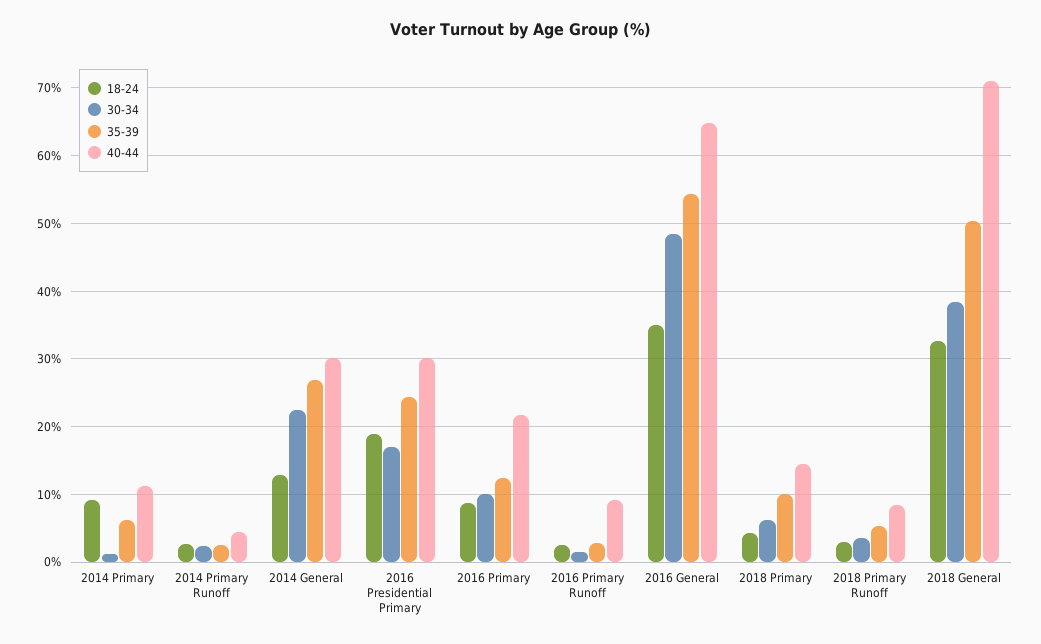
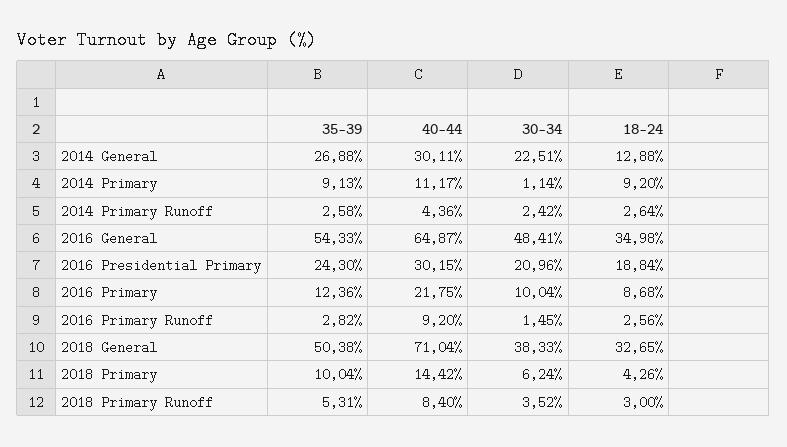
  {
    "18-24": {
      "2014 Primary": 9.2,
      "2014 Primary Runoff": 2.64,
      "2014 General": 12.88,
      "2016 Presidential Primary": 18.84,
      "2016 Primary": 8.68,
      "2016 Primary Runoff": 2.56,
      "2016 General": 34.98,
      "2018 Primary": 4.26,
      "2018 Primary Runoff": 3,
      "2018 General": 32.65
    },
    "30-34": {
      "2014 Primary": 1.14,
      "2014 Primary Runoff": 2.42,
      "2014 General": 22.51,
-     "2016 Presidential Primary": 17,
+     "2016 Presidential Primary": 20.96,
      "2016 Primary": 10.04,
      "2016 Primary Runoff": 1.45,
      "2016 General": 48.41,
      "2018 Primary": 6.24,
      "2018 Primary Runoff": 3.52,
      "2018 General": 38.33
    },
    "35-39": {
-     "2014 Primary": 6,
+     "2014 Primary": 9.13,
      "2014 Primary Runoff": 2.58,
      "2014 General": 26.88,
      "2016 Presidential Primary": 24.3,
      "2016 Primary": 12.36,
      "2016 Primary Runoff": 2.82,
      "2016 General": 54.33,
      "2018 Primary": 10.04,
      "2018 Primary Runoff": 5.31,
      "2018 General": 50.38
    },
    "40-44": {
      "2014 Primary": 11.17,
      "2014 Primary Runoff": 4.36,
      "2014 General": 30.11,
      "2016 Presidential Primary": 30.15,
      "2016 Primary": 21.75,
      "2016 Primary Runoff": 9.2,
      "2016 General": 64.87,
      "2018 Primary": 14.42,
      "2018 Primary Runoff": 8.4,
      "2018 General": 71.04
    }
  }

